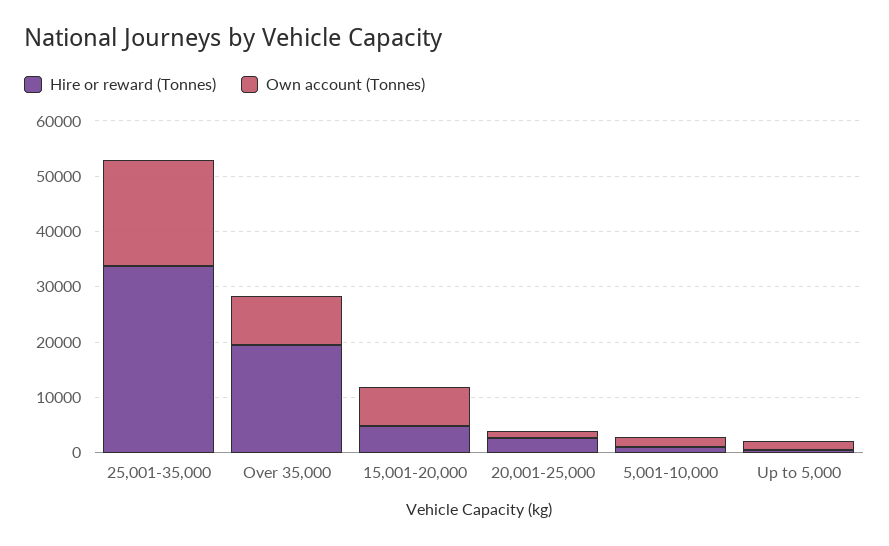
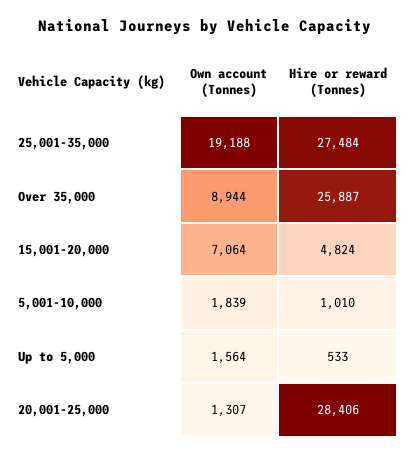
  {
    "Hire or reward (Tonnes)": {
-     "25,001-35,000": 34000,
+     "25,001-35,000": 27484,
-     "Over 35,000": 20000,
+     "Over 35,000": 25887,
      "15,001-20,000": 4824,
-     "20,001-25,000": 2000,
+     "20,001-25,000": 28406,
      "5,001-10,000": 1010,
      "Up to 5,000": 533
    },
    "Own account (Tonnes)": {
      "25,001-35,000": 19188,
      "Over 35,000": 8944,
      "15,001-20,000": 7064,
      "20,001-25,000": 1307,
      "5,001-10,000": 1839,
      "Up to 5,000": 1564
    }
  }

